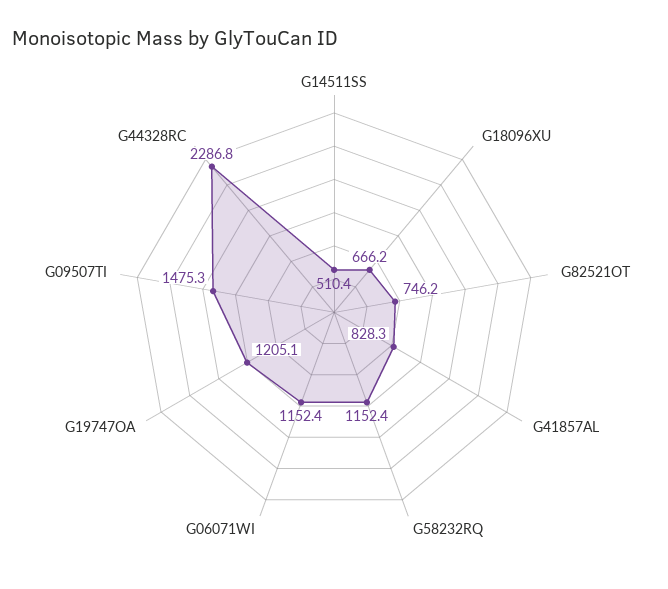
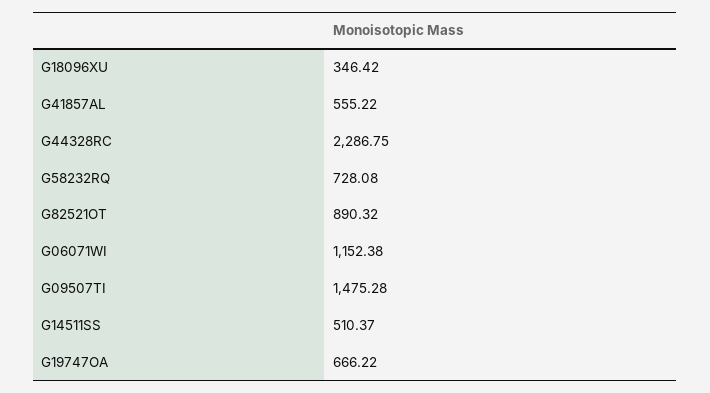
  {
    "G14511SS": 510.37,
-   "G18096XU": 666.2,
+   "G18096XU": 346.42,
-   "G82521OT": 746.2,
+   "G82521OT": 890.32,
-   "G41857AL": 828.3,
+   "G41857AL": 555.22,
-   "G58232RQ": 1152.4,
+   "G58232RQ": 728.08,
    "G06071WI": 1152.38,
-   "G19747OA": 1205.1,
+   "G19747OA": 666.22,
    "G09507TI": 1475.28,
    "G44328RC": 2286.75
  }

